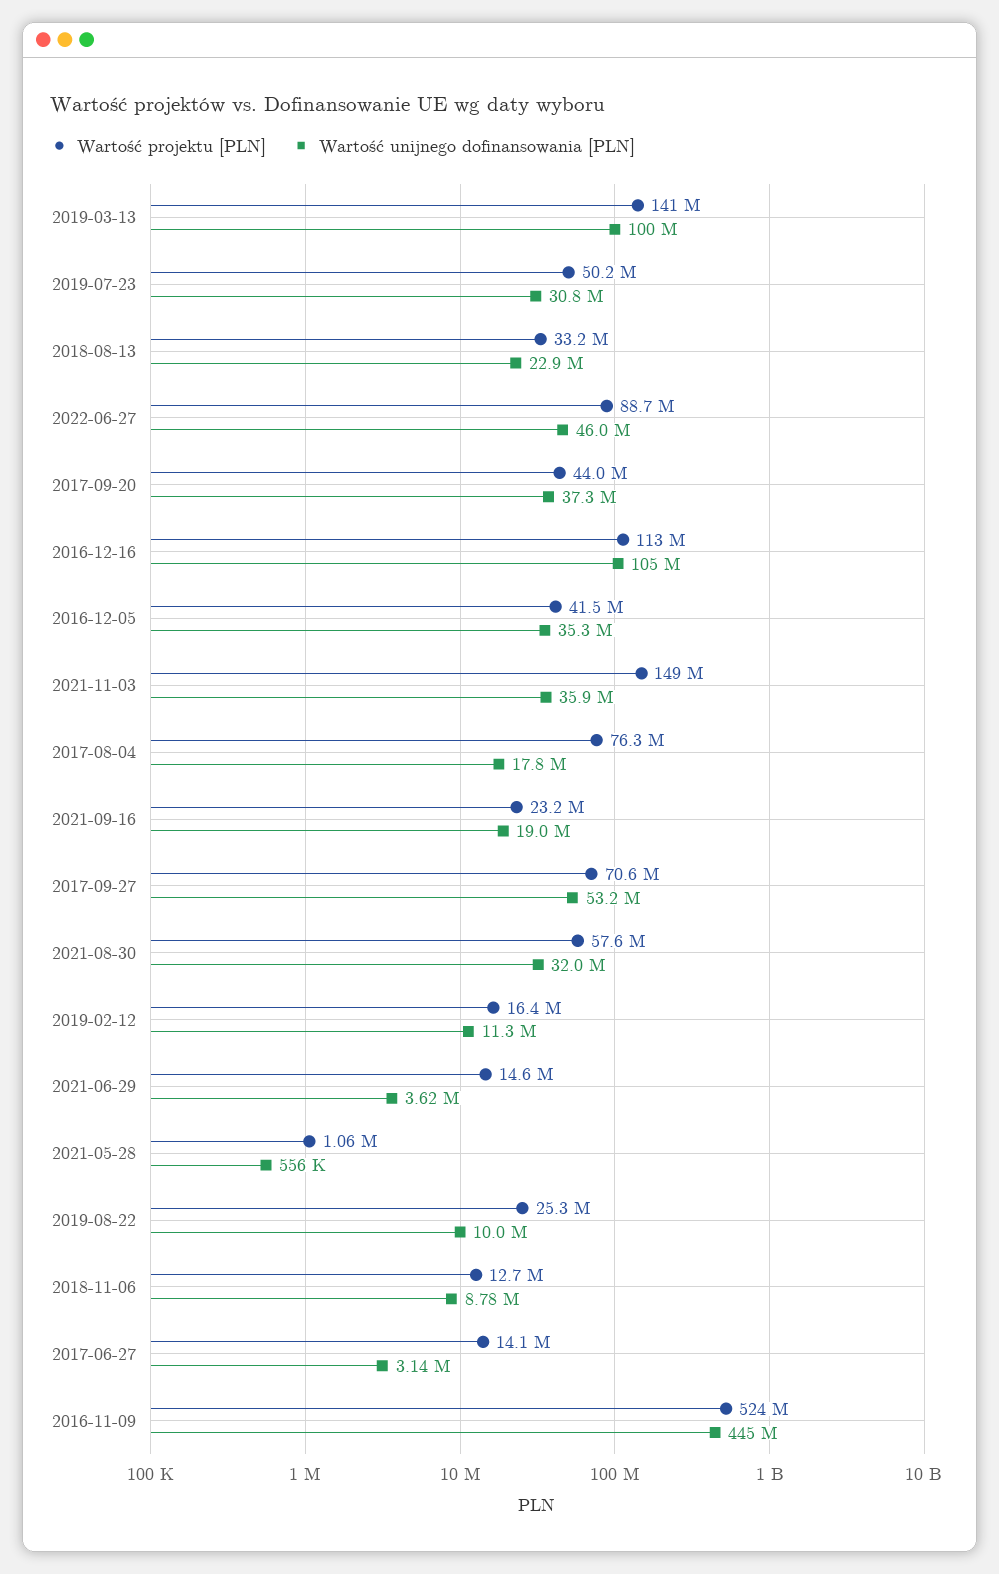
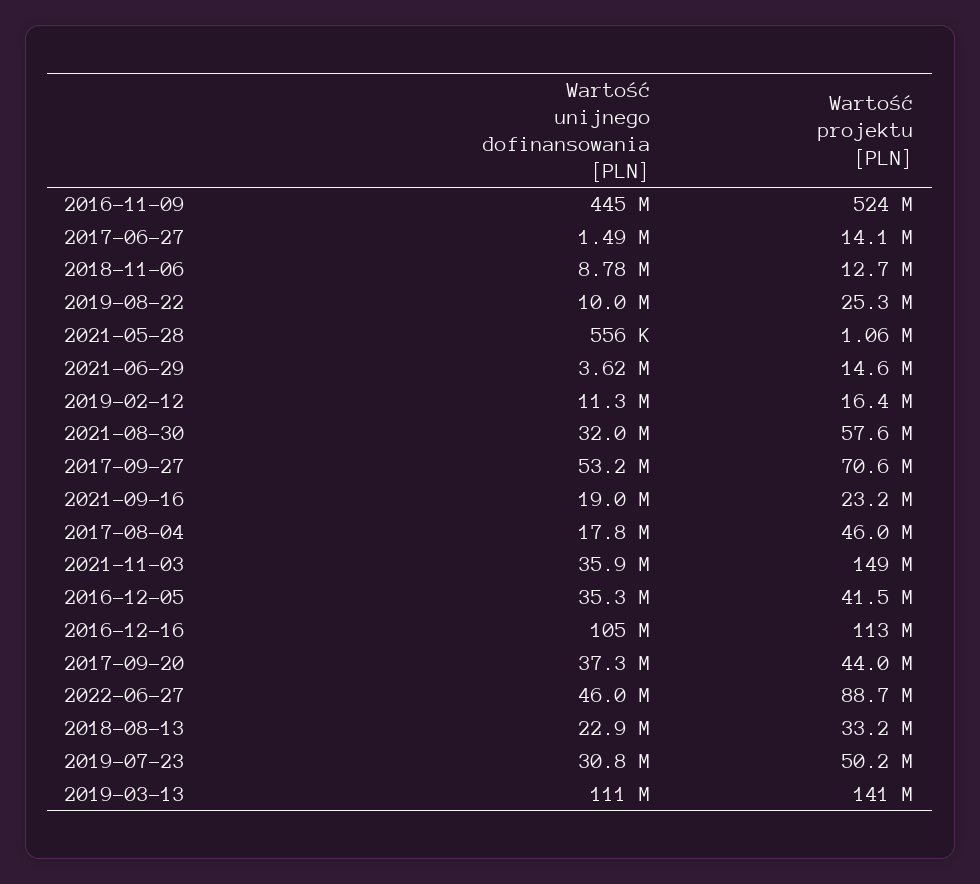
  {
    "Wartość projektu [PLN]": {
      "2019-03-13": 141000000,
      "2019-07-23": 50200000,
      "2018-08-13": 33200000,
      "2022-06-27": 88700000,
      "2017-09-20": 44000000,
      "2016-12-16": 113000000,
      "2016-12-05": 41500000,
      "2021-11-03": 149000000,
-     "2017-08-04": 76300000,
+     "2017-08-04": 46000000,
      "2021-09-16": 23200000,
      "2017-09-27": 70600000,
      "2021-08-30": 57600000,
      "2019-02-12": 16400000,
      "2021-06-29": 14600000,
      "2021-05-28": 1060000,
      "2019-08-22": 25300000,
      "2018-11-06": 12700000,
      "2017-06-27": 14100000,
      "2016-11-09": 524000000
    },
    "Wartość unijnego dofinansowania [PLN]": {
-     "2019-03-13": 100000000,
+     "2019-03-13": 111000000,
      "2019-07-23": 30800000,
      "2018-08-13": 22900000,
      "2022-06-27": 46000000,
      "2017-09-20": 37300000,
      "2016-12-16": 105000000,
      "2016-12-05": 35300000,
      "2021-11-03": 35900000,
      "2017-08-04": 17800000,
      "2021-09-16": 19000000,
      "2017-09-27": 53200000,
      "2021-08-30": 32000000,
      "2019-02-12": 11300000,
      "2021-06-29": 3620000,
      "2021-05-28": 556000,
      "2019-08-22": 10000000,
      "2018-11-06": 8780000,
-     "2017-06-27": 3140000,
+     "2017-06-27": 1490000,
      "2016-11-09": 445000000
    }
  }

